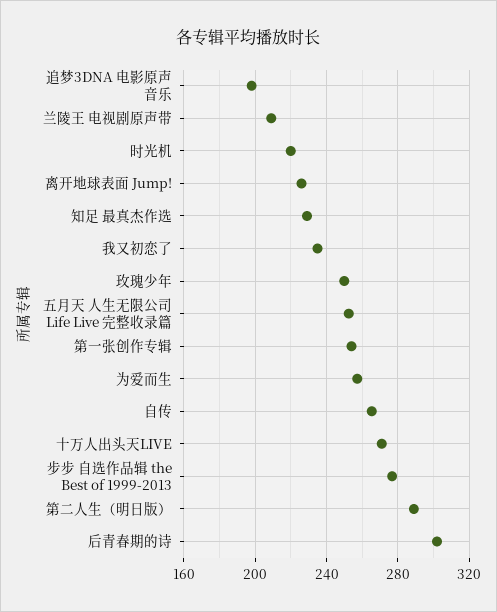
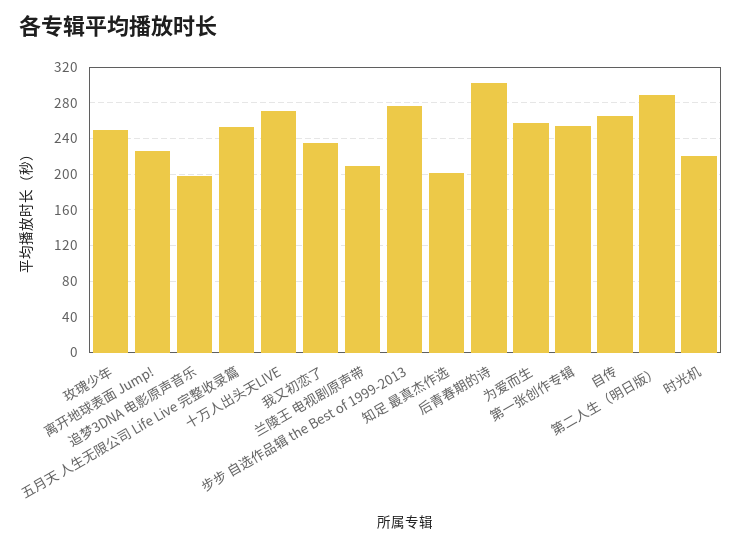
  {
    "追梦3DNA 电影原声音乐": 200,
    "兰陵王 电视剧原声带": 210,
    "时光机": 220,
    "离开地球表面 Jump!": 225,
-   "知足 最真杰作选": 230,
+   "知足 最真杰作选": 200,
    "我又初恋了": 235,
    "玫瑰少年": 250,
    "五月天 人生无限公司 Life Live 完整收录篇": 255,
    "第一张创作专辑": 255,
    "为爱而生": 255,
    "自传": 265,
    "十万人出头天LIVE": 270,
    "步步 自选作品辑 the Best of 1999-2013": 275,
    "第二人生（明日版）": 290,
    "后青春期的诗": 300
  }

